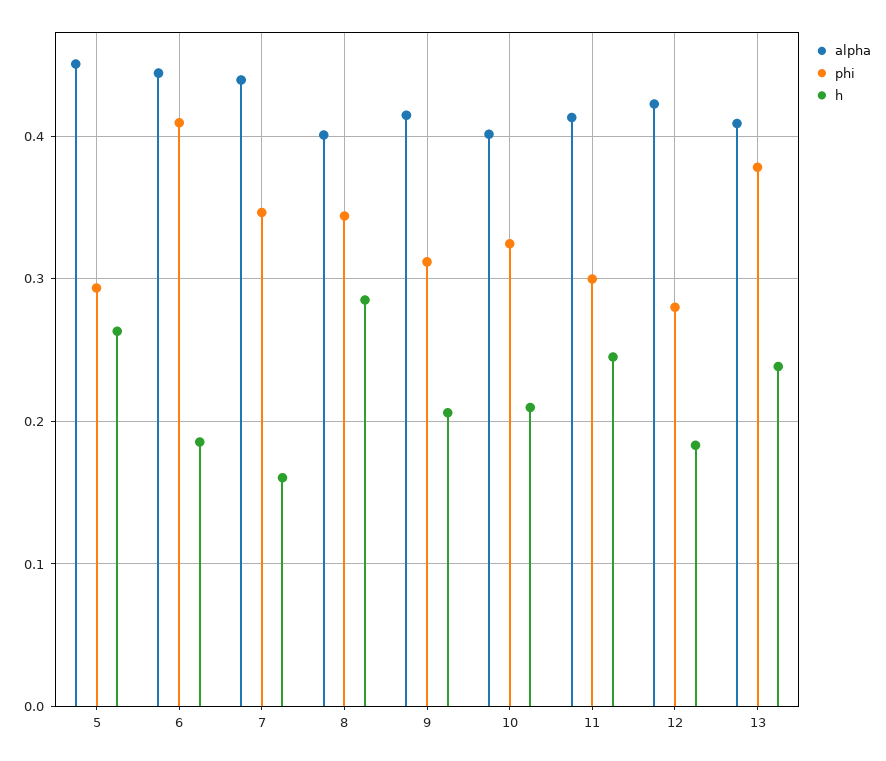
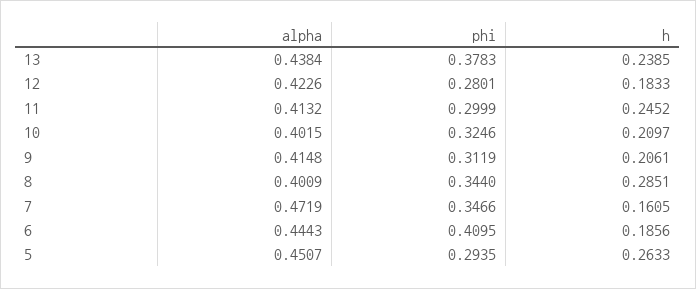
  {
    "alpha": {
      "5": 0.4507,
      "6": 0.4443,
-     "7": 0.44,
+     "7": 0.4719,
      "8": 0.4009,
      "9": 0.4148,
      "10": 0.4015,
      "11": 0.4132,
      "12": 0.4226,
-     "13": 0.41
+     "13": 0.4384
    },
    "phi": {
      "5": 0.2935,
      "6": 0.4095,
      "7": 0.3466,
      "8": 0.344,
      "9": 0.3119,
      "10": 0.3246,
      "11": 0.2999,
      "12": 0.2801,
      "13": 0.3783
    },
    "h": {
      "5": 0.2633,
      "6": 0.1856,
      "7": 0.1605,
      "8": 0.2851,
      "9": 0.2061,
      "10": 0.2097,
      "11": 0.2452,
      "12": 0.1833,
      "13": 0.2385
    }
  }

